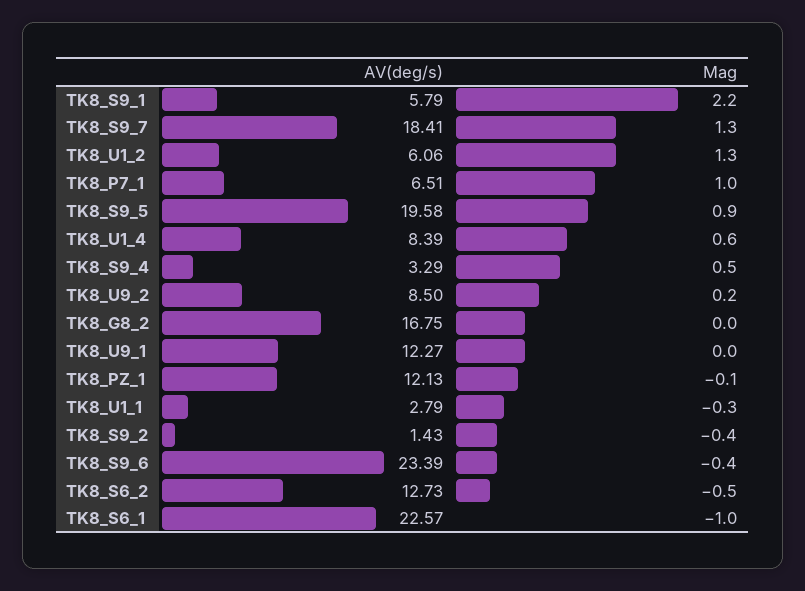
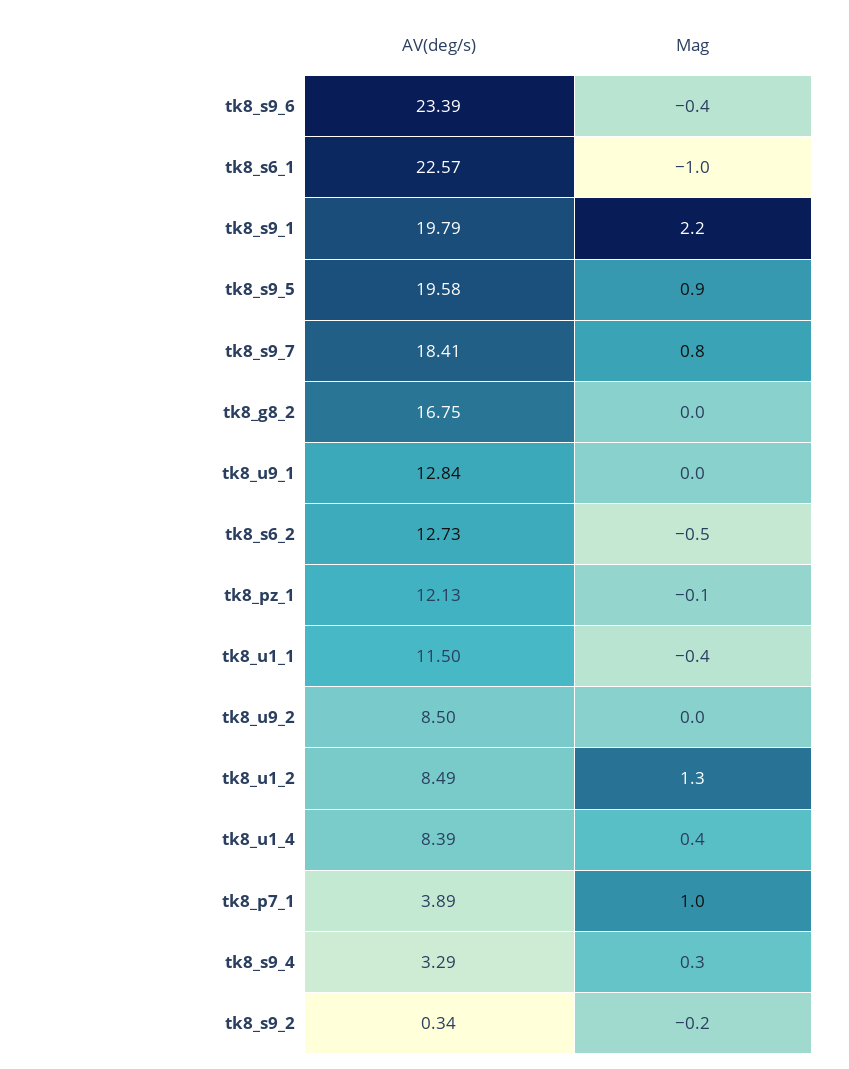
  {
    "AV(deg/s)": {
-     "TK8_S9_1": 5.79,
+     "TK8_S9_1": 19.79,
      "TK8_S9_7": 18.41,
-     "TK8_U1_2": 6.06,
+     "TK8_U1_2": 8.49,
-     "TK8_P7_1": 6.51,
+     "TK8_P7_1": 3.89,
      "TK8_S9_5": 19.58,
      "TK8_U1_4": 8.39,
      "TK8_S9_4": 3.29,
      "TK8_U9_2": 8.5,
      "TK8_G8_2": 16.75,
-     "TK8_U9_1": 12.27,
+     "TK8_U9_1": 12.84,
      "TK8_PZ_1": 12.13,
-     "TK8_U1_1": 2.79,
+     "TK8_U1_1": 11.5,
-     "TK8_S9_2": 1.43,
+     "TK8_S9_2": 0.34,
      "TK8_S9_6": 23.39,
      "TK8_S6_2": 12.73,
      "TK8_S6_1": 22.57
    },
    "Mag": {
      "TK8_S9_1": 2.2,
-     "TK8_S9_7": 1.3,
+     "TK8_S9_7": 0.8,
      "TK8_U1_2": 1.3,
      "TK8_P7_1": 1,
      "TK8_S9_5": 0.9,
-     "TK8_U1_4": 0.6,
+     "TK8_U1_4": 0.4,
-     "TK8_S9_4": 0.5,
+     "TK8_S9_4": 0.3,
-     "TK8_U9_2": 0.2,
+     "TK8_U9_2": 0,
      "TK8_G8_2": 0,
      "TK8_U9_1": 0,
      "TK8_PZ_1": -0.1,
-     "TK8_U1_1": -0.3,
+     "TK8_U1_1": -0.4,
-     "TK8_S9_2": -0.4,
+     "TK8_S9_2": -0.2,
      "TK8_S9_6": -0.4,
      "TK8_S6_2": -0.5,
      "TK8_S6_1": -1
    }
  }

